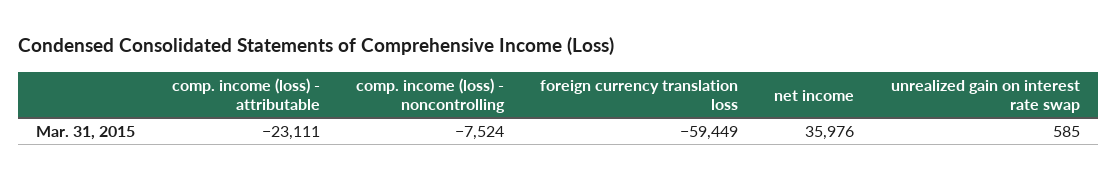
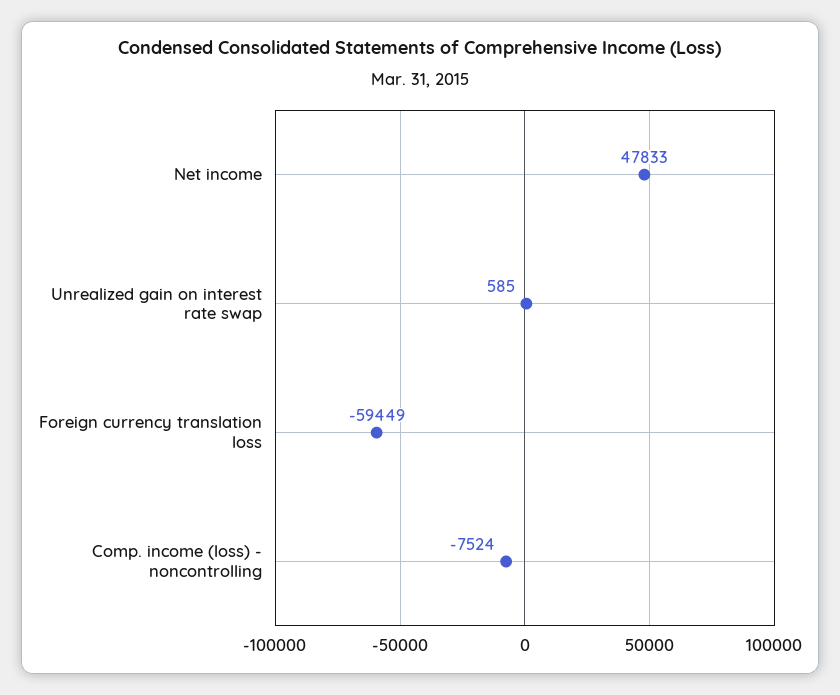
  {
-   "comp. income (loss) - attributable": -23111,
    "comp. income (loss) - noncontrolling": -7524,
    "foreign currency translation loss": -59449,
-   "net income": 35976,
+   "net income": 47833,
    "unrealized gain on interest rate swap": 585
  }

